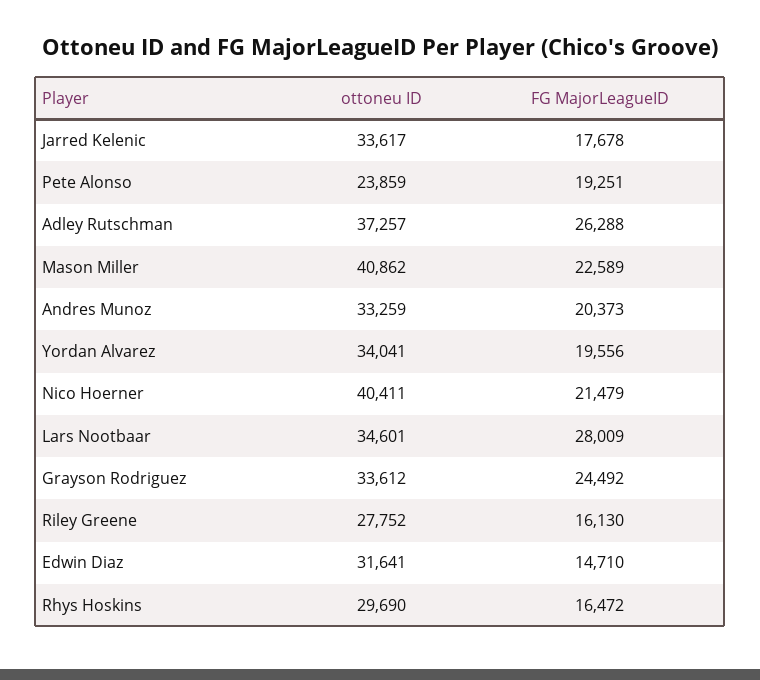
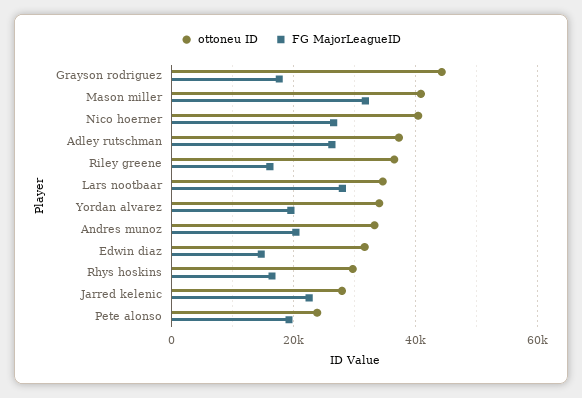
  {
    "ottoneu ID": {
-     "Jarred Kelenic": 33617,
+     "Jarred Kelenic": 28000,
      "Pete Alonso": 23859,
      "Adley Rutschman": 37257,
      "Mason Miller": 40862,
      "Andres Munoz": 33259,
      "Yordan Alvarez": 34041,
      "Nico Hoerner": 40411,
      "Lars Nootbaar": 34601,
-     "Grayson Rodriguez": 33612,
+     "Grayson Rodriguez": 44000,
-     "Riley Greene": 27752,
+     "Riley Greene": 36000,
      "Edwin Diaz": 31641,
      "Rhys Hoskins": 29690
    },
    "FG MajorLeagueID": {
-     "Jarred Kelenic": 17678,
+     "Jarred Kelenic": 22000,
      "Pete Alonso": 19251,
      "Adley Rutschman": 26288,
-     "Mason Miller": 22589,
+     "Mason Miller": 32000,
      "Andres Munoz": 20373,
      "Yordan Alvarez": 19556,
-     "Nico Hoerner": 21479,
+     "Nico Hoerner": 26000,
      "Lars Nootbaar": 28009,
-     "Grayson Rodriguez": 24492,
+     "Grayson Rodriguez": 18000,
      "Riley Greene": 16130,
      "Edwin Diaz": 14710,
      "Rhys Hoskins": 16472
    }
  }

